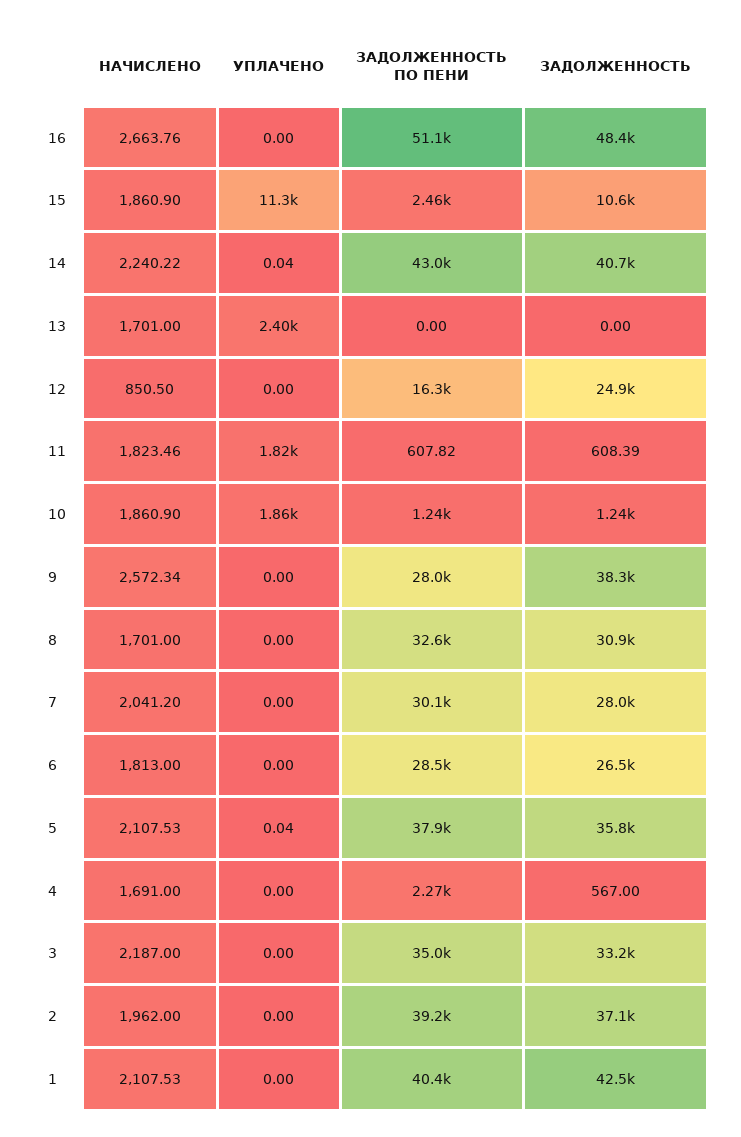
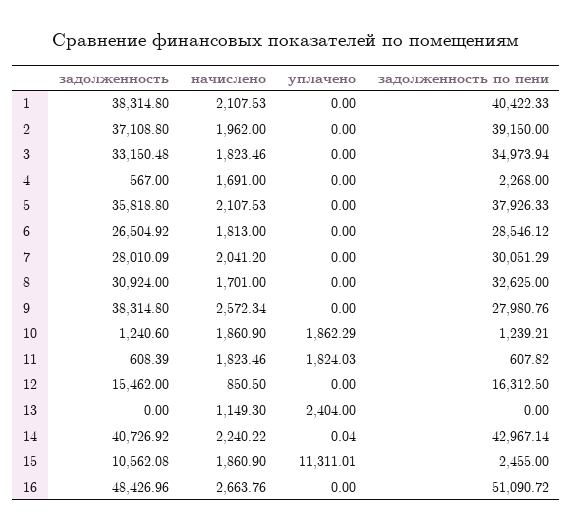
  {
    "НАЧИСЛЕНО": {
      "16": 2663.76,
      "15": 1860.9,
      "14": 2240.22,
-     "13": 1701,
+     "13": 1149.3,
      "12": 850.5,
      "11": 1823.46,
      "10": 1860.9,
      "9": 2572.34,
      "8": 1701,
      "7": 2041.2,
      "6": 1813,
      "5": 2107.53,
      "4": 1691,
-     "3": 2187,
+     "3": 1823.46,
      "2": 1962,
      "1": 2107.53
    },
    "УПЛАЧЕНО": {
      "16": 0,
      "15": 11311.01,
      "14": 0.04,
      "13": 2404,
      "12": 0,
      "11": 1824.03,
      "10": 1862.29,
      "9": 0,
      "8": 0,
      "7": 0,
      "6": 0,
-     "5": 0.04,
+     "5": 0,
      "4": 0,
      "3": 0,
      "2": 0,
      "1": 0
    },
    "ЗАДОЛЖЕННОСТЬ ПО ПЕНИ": {
      "16": 51090.72,
      "15": 2455,
      "14": 42967.14,
      "13": 0,
      "12": 16312.5,
      "11": 607.82,
      "10": 1239.21,
      "9": 27980.76,
      "8": 32625,
      "7": 30051.29,
      "6": 28546.12,
      "5": 37926.33,
      "4": 2268,
      "3": 34973.94,
      "2": 39150,
      "1": 40422.33
    },
    "ЗАДОЛЖЕННОСТЬ": {
      "16": 48426.96,
      "15": 10562.08,
      "14": 40726.92,
      "13": 0,
-     "12": 24900,
+     "12": 15462,
      "11": 608.39,
      "10": 1240.6,
      "9": 38314.8,
      "8": 30924,
      "7": 28010.09,
      "6": 26504.92,
      "5": 35818.8,
      "4": 567,
      "3": 33150.48,
      "2": 37108.8,
-     "1": 42500
+     "1": 38314.8
    }
  }

